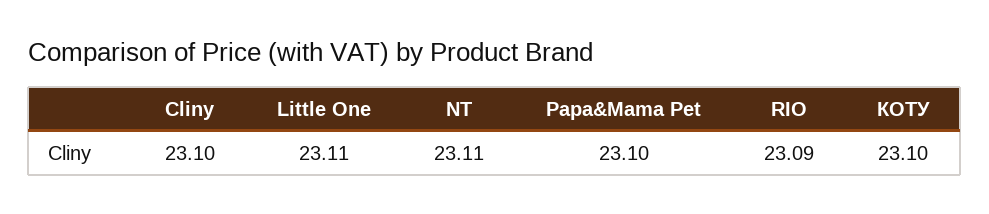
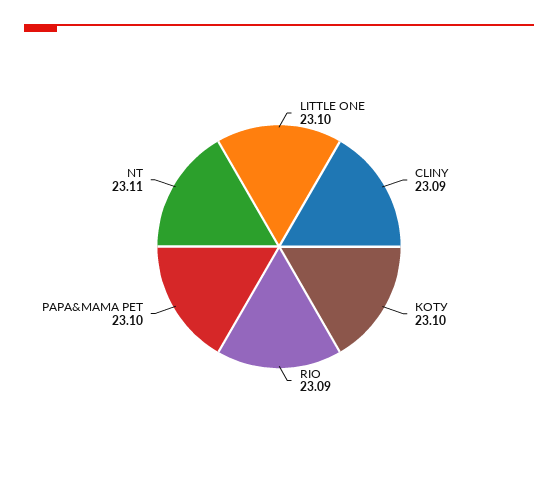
  {
-   "Cliny": 23.1,
+   "Cliny": 23.09,
-   "Little One": 23.11,
+   "Little One": 23.1,
    "NT": 23.11,
    "Papa&Mama Pet": 23.1,
    "RIO": 23.09,
    "КОТУ": 23.1
  }

